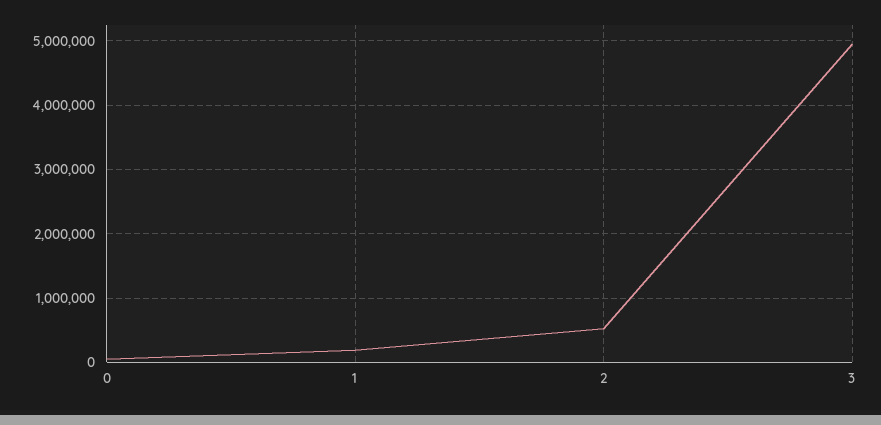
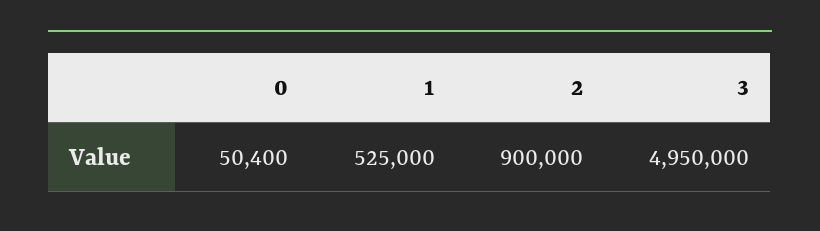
  {
    "0": 50400,
-   "1": 200000,
+   "1": 525000,
-   "2": 500000,
+   "2": 900000,
    "3": 4950000
  }

